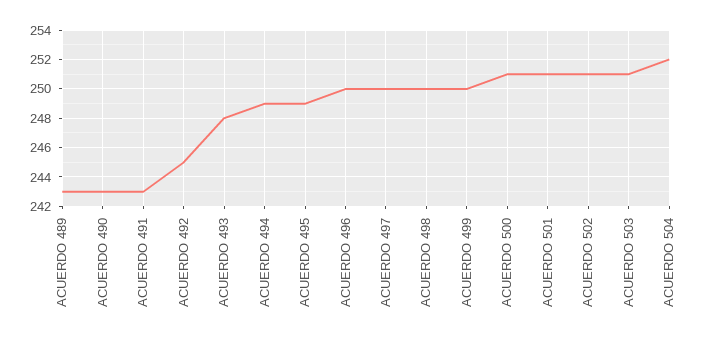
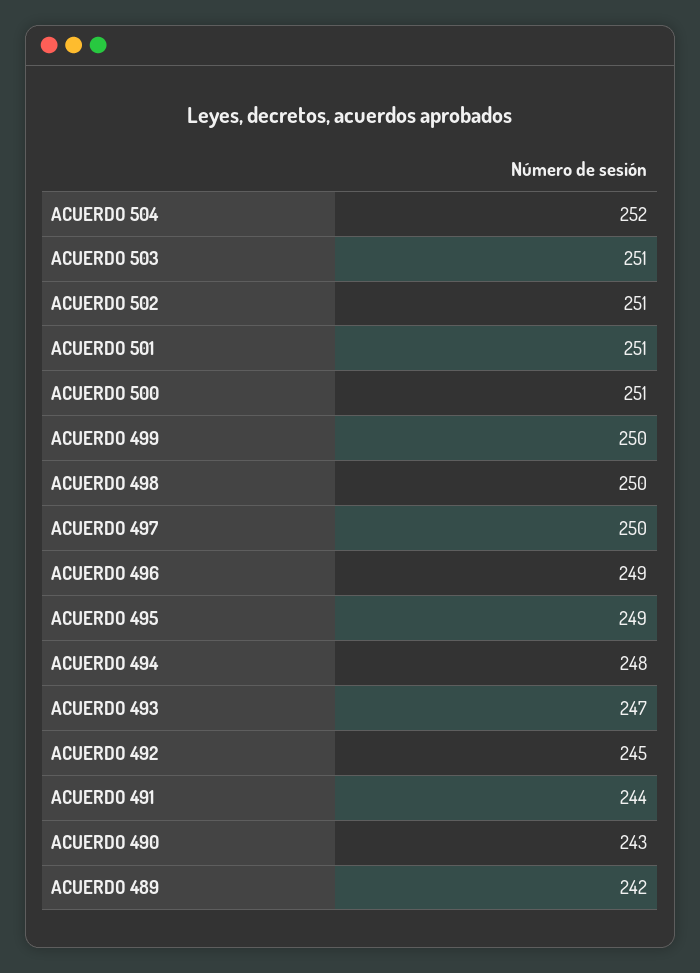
  {
-   "ACUERDO 489": 243,
+   "ACUERDO 489": 242,
    "ACUERDO 490": 243,
-   "ACUERDO 491": 243,
+   "ACUERDO 491": 244,
    "ACUERDO 492": 245,
-   "ACUERDO 493": 248,
+   "ACUERDO 493": 247,
-   "ACUERDO 494": 249,
+   "ACUERDO 494": 248,
    "ACUERDO 495": 249,
-   "ACUERDO 496": 250,
+   "ACUERDO 496": 249,
    "ACUERDO 497": 250,
    "ACUERDO 498": 250,
    "ACUERDO 499": 250,
    "ACUERDO 500": 251,
    "ACUERDO 501": 251,
    "ACUERDO 502": 251,
    "ACUERDO 503": 251,
    "ACUERDO 504": 252
  }

